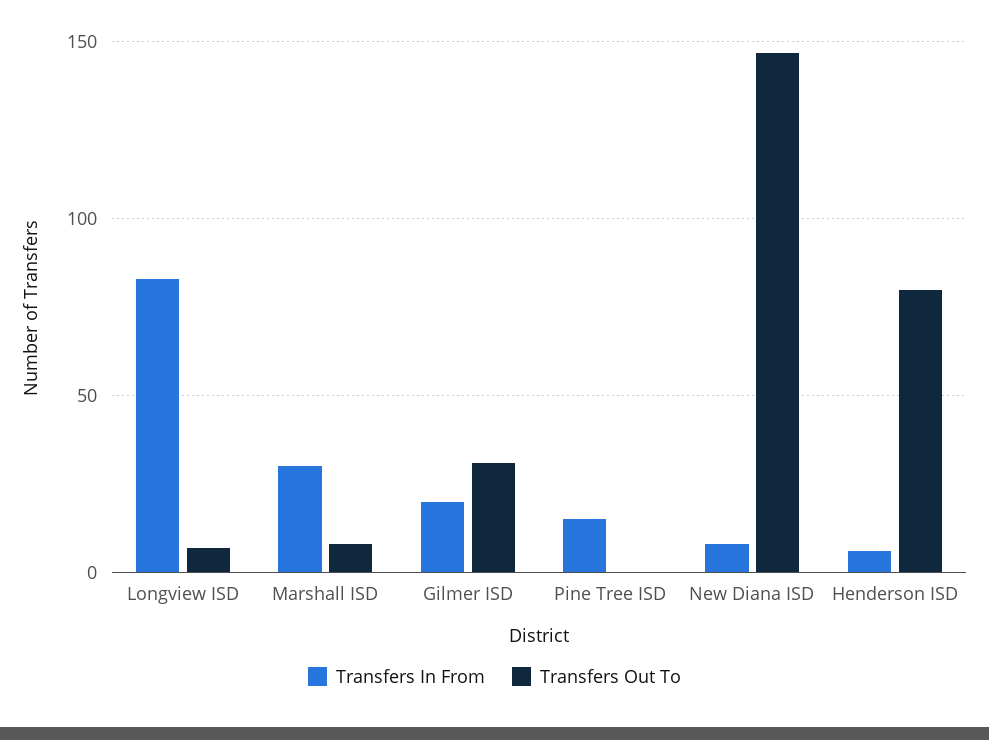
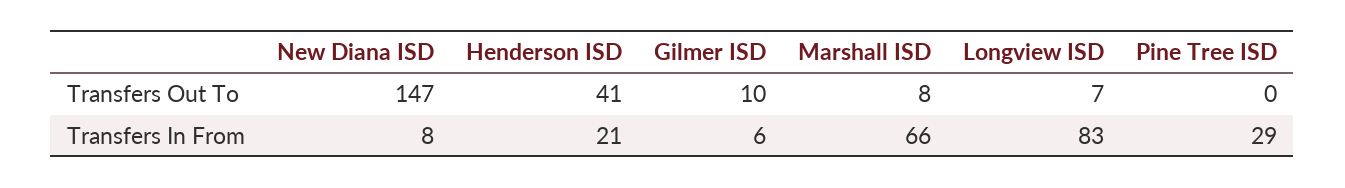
  {
    "Transfers In From": {
      "Longview ISD": 83,
-     "Marshall ISD": 30,
+     "Marshall ISD": 66,
-     "Gilmer ISD": 20,
+     "Gilmer ISD": 6,
-     "Pine Tree ISD": 15,
+     "Pine Tree ISD": 29,
      "New Diana ISD": 8,
-     "Henderson ISD": 5
+     "Henderson ISD": 21
    },
    "Transfers Out To": {
      "Longview ISD": 7,
      "Marshall ISD": 8,
-     "Gilmer ISD": 30,
+     "Gilmer ISD": 10,
      "Pine Tree ISD": 0,
      "New Diana ISD": 147,
-     "Henderson ISD": 80
+     "Henderson ISD": 41
    }
  }

